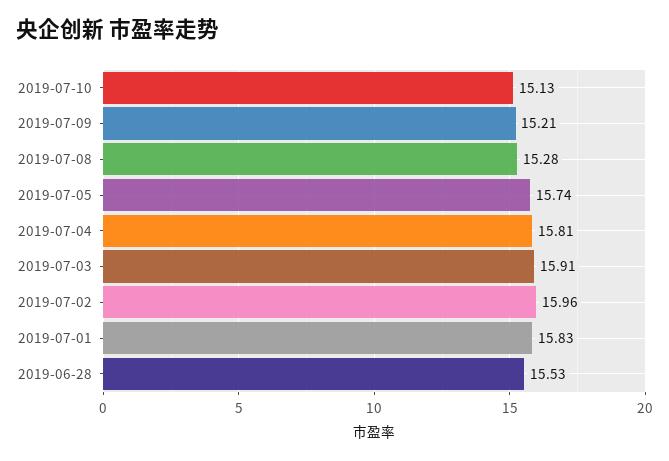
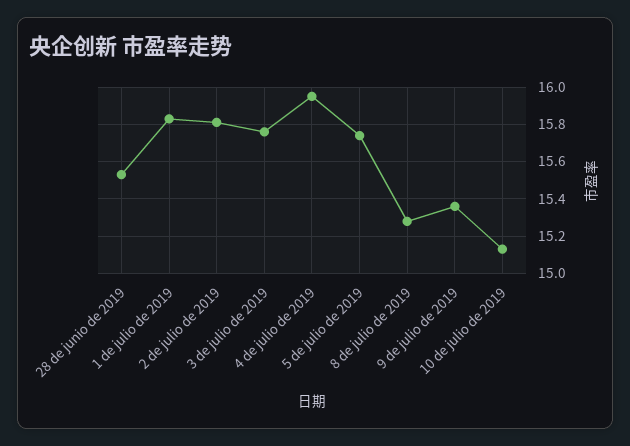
  {
    "2019-07-10": 15.13,
-   "2019-07-09": 15.21,
+   "2019-07-09": 15.35,
    "2019-07-08": 15.28,
    "2019-07-05": 15.74,
-   "2019-07-04": 15.81,
+   "2019-07-04": 15.95,
-   "2019-07-03": 15.91,
+   "2019-07-03": 15.75,
-   "2019-07-02": 15.96,
+   "2019-07-02": 15.8,
    "2019-07-01": 15.83,
    "2019-06-28": 15.53
  }

